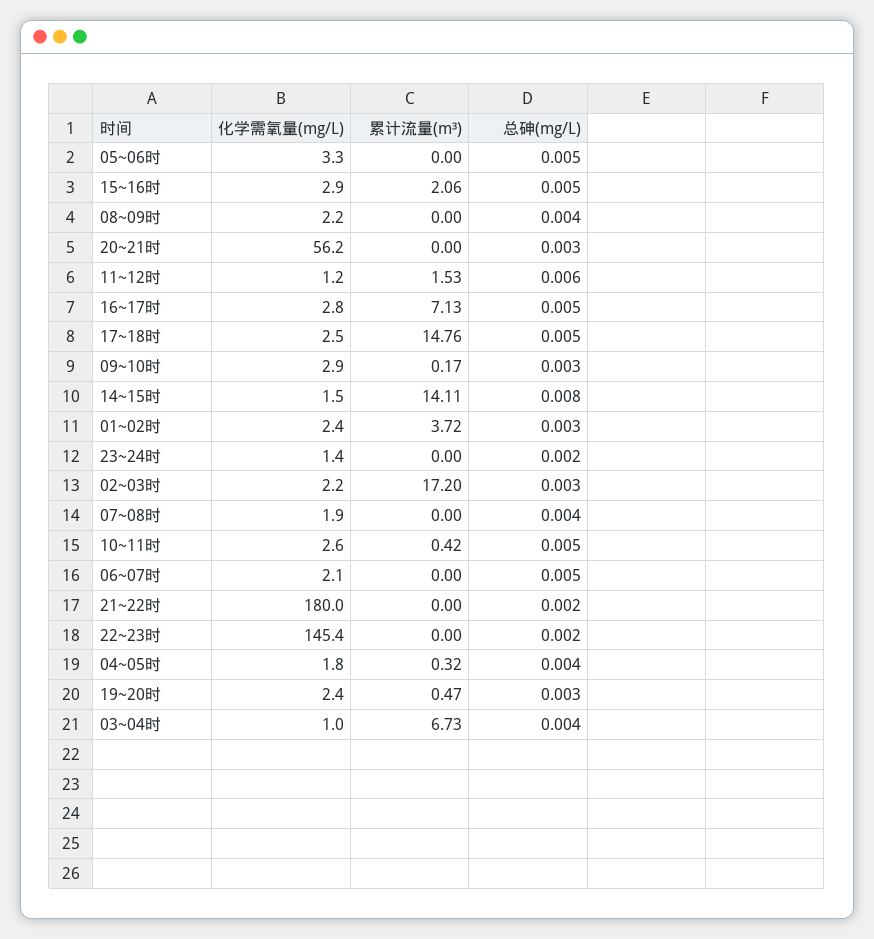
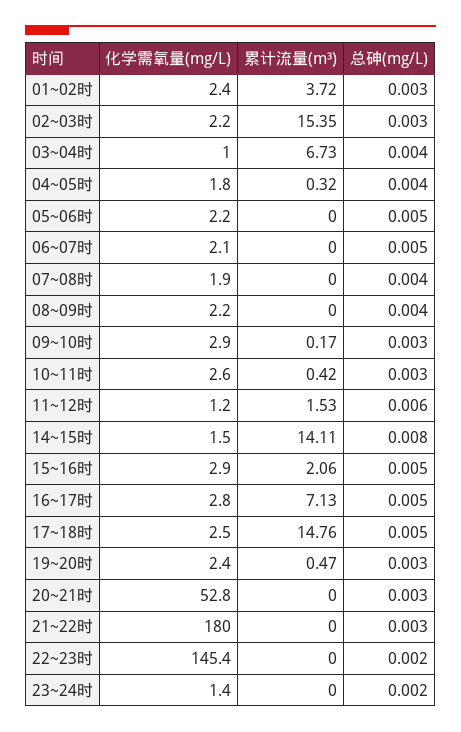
  {
    "化学需氧量(mg/L)": {
-     "05~06时": 3.3,
+     "05~06时": 2.2,
      "15~16时": 2.9,
      "08~09时": 2.2,
-     "20~21时": 56.2,
+     "20~21时": 52.8,
      "11~12时": 1.2,
      "16~17时": 2.8,
      "17~18时": 2.5,
      "09~10时": 2.9,
      "14~15时": 1.5,
      "01~02时": 2.4,
      "23~24时": 1.4,
      "02~03时": 2.2,
      "07~08时": 1.9,
      "10~11时": 2.6,
      "06~07时": 2.1,
      "21~22时": 180,
      "22~23时": 145.4,
      "04~05时": 1.8,
      "19~20时": 2.4,
      "03~04时": 1
    },
    "累计流量(m³)": {
      "05~06时": 0,
      "15~16时": 2.06,
      "08~09时": 0,
      "20~21时": 0,
      "11~12时": 1.53,
      "16~17时": 7.13,
      "17~18时": 14.76,
      "09~10时": 0.17,
      "14~15时": 14.11,
      "01~02时": 3.72,
      "23~24时": 0,
-     "02~03时": 17.2,
+     "02~03时": 15.35,
      "07~08时": 0,
      "10~11时": 0.42,
      "06~07时": 0,
      "21~22时": 0,
      "22~23时": 0,
      "04~05时": 0.32,
      "19~20时": 0.47,
      "03~04时": 6.73
    },
    "总砷(mg/L)": {
      "05~06时": 0.005,
      "15~16时": 0.005,
      "08~09时": 0.004,
      "20~21时": 0.003,
      "11~12时": 0.006,
      "16~17时": 0.005,
      "17~18时": 0.005,
      "09~10时": 0.003,
      "14~15时": 0.008,
      "01~02时": 0.003,
      "23~24时": 0.002,
      "02~03时": 0.003,
      "07~08时": 0.004,
-     "10~11时": 0.005,
+     "10~11时": 0.003,
      "06~07时": 0.005,
-     "21~22时": 0.002,
+     "21~22时": 0.003,
      "22~23时": 0.002,
      "04~05时": 0.004,
      "19~20时": 0.003,
      "03~04时": 0.004
    }
  }

